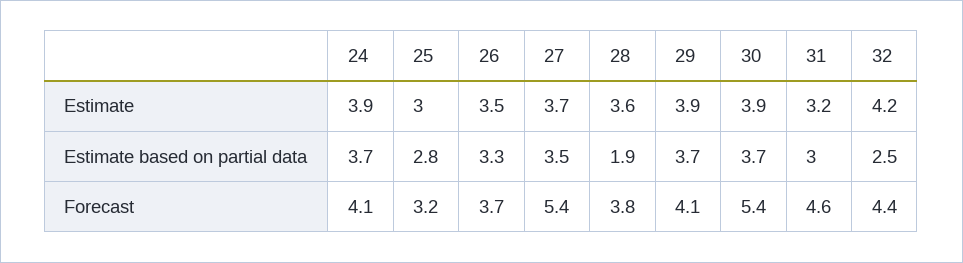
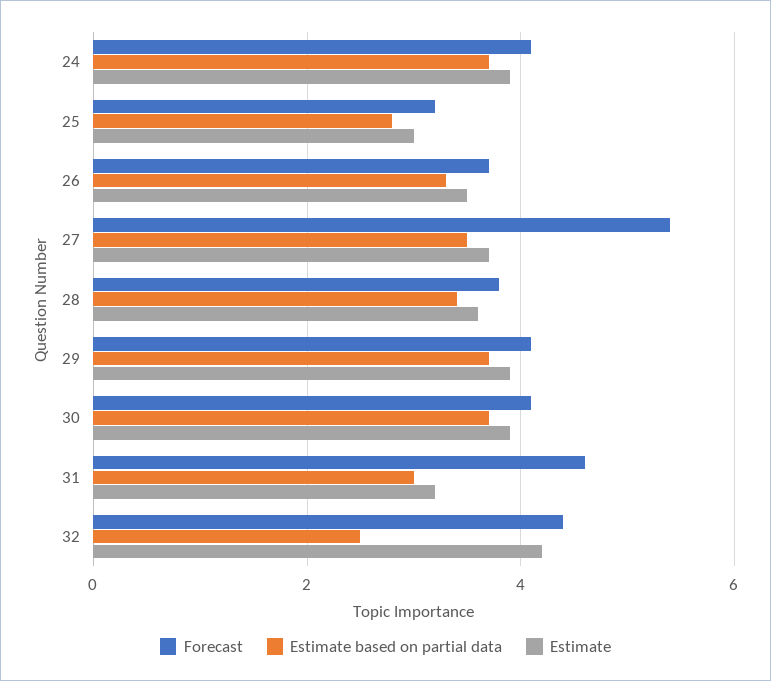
  {
    "Estimate": {
      "24": 3.9,
      "25": 3,
      "26": 3.5,
      "27": 3.7,
      "28": 3.6,
      "29": 3.9,
      "30": 3.9,
      "31": 3.2,
      "32": 4.2
    },
    "Estimate based on partial data": {
      "24": 3.7,
      "25": 2.8,
      "26": 3.3,
      "27": 3.5,
-     "28": 1.9,
+     "28": 3.5,
      "29": 3.7,
      "30": 3.7,
      "31": 3,
      "32": 2.5
    },
    "Forecast": {
      "24": 4.1,
      "25": 3.2,
      "26": 3.7,
      "27": 5.4,
      "28": 3.8,
      "29": 4.1,
-     "30": 5.4,
+     "30": 4,
      "31": 4.6,
      "32": 4.4
    }
  }

